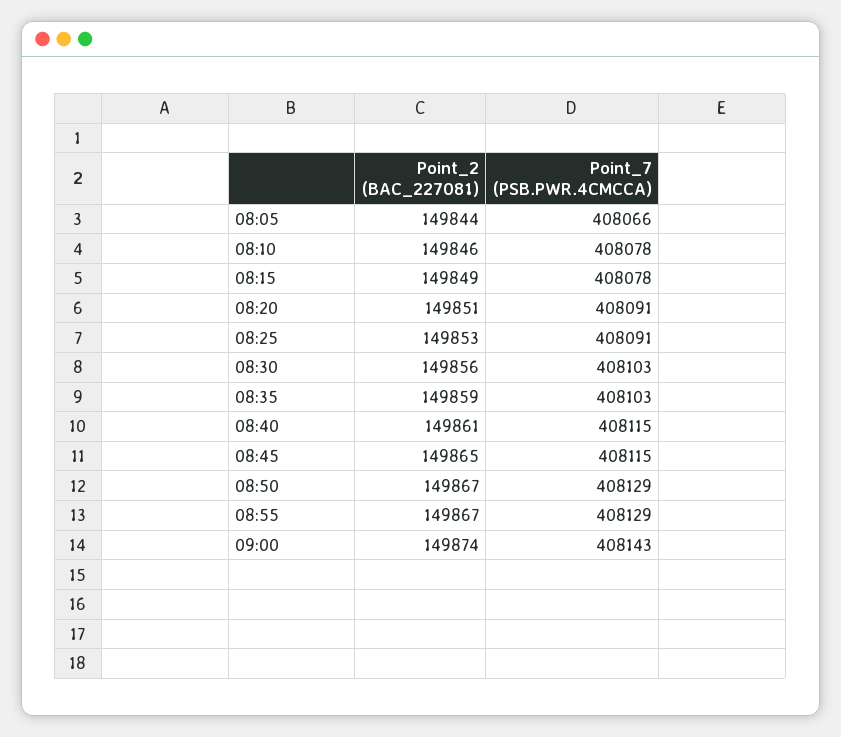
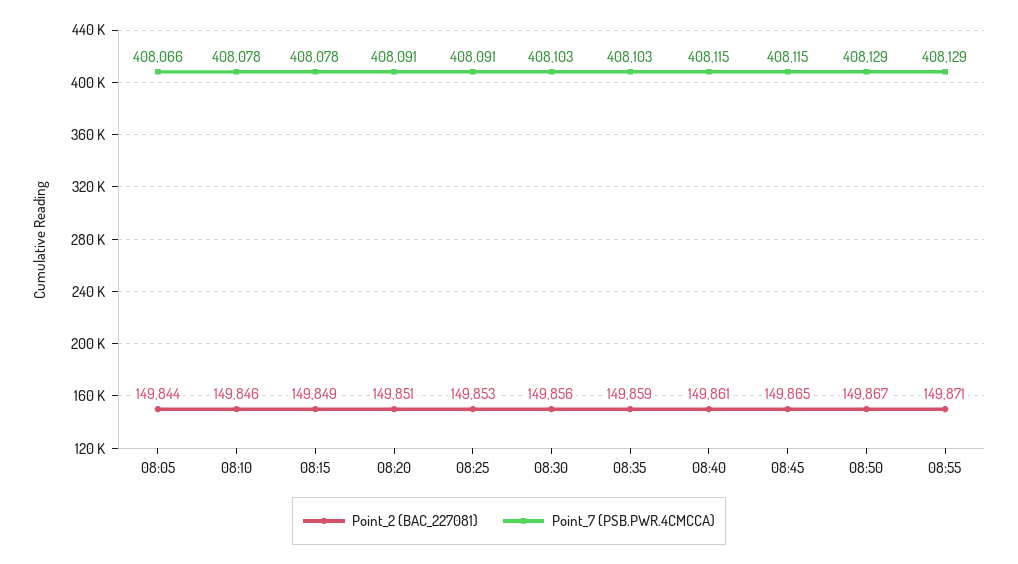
  {
    "Point_2 (BAC_227081)": {
      "08:05": 149844,
      "08:10": 149846,
      "08:15": 149849,
      "08:20": 149851,
      "08:25": 149853,
      "08:30": 149856,
      "08:35": 149859,
      "08:40": 149861,
      "08:45": 149865,
      "08:50": 149867,
-     "08:55": 149867,
+     "08:55": 149871
-     "09:00": 149874
    },
    "Point_7 (PSB.PWR.4CMCCA)": {
      "08:05": 408066,
      "08:10": 408078,
      "08:15": 408078,
      "08:20": 408091,
      "08:25": 408091,
      "08:30": 408103,
      "08:35": 408103,
      "08:40": 408115,
      "08:45": 408115,
      "08:50": 408129,
-     "08:55": 408129,
+     "08:55": 408129
-     "09:00": 408143
    }
  }

